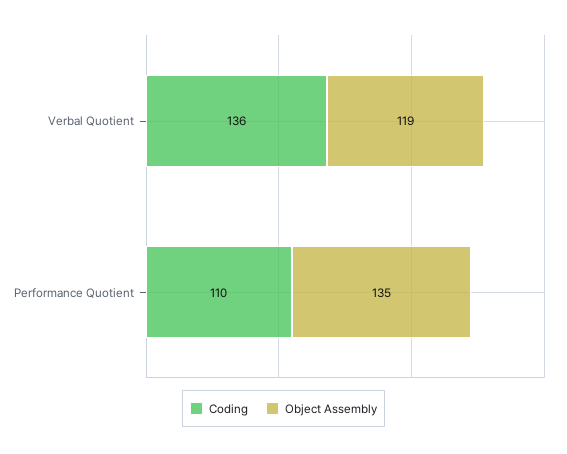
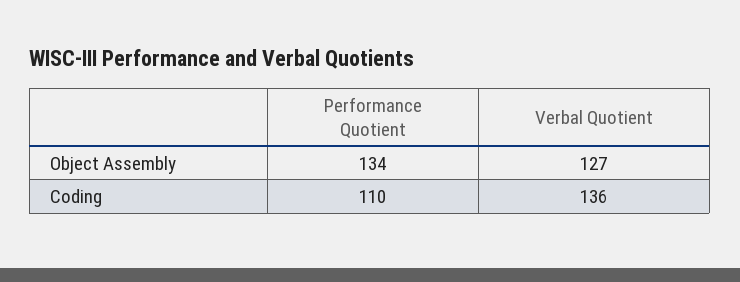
  {
    "Coding": {
      "Verbal Quotient": 136,
      "Performance Quotient": 110
    },
    "Object Assembly": {
-     "Verbal Quotient": 119,
+     "Verbal Quotient": 127,
-     "Performance Quotient": 135
+     "Performance Quotient": 134
    }
  }

